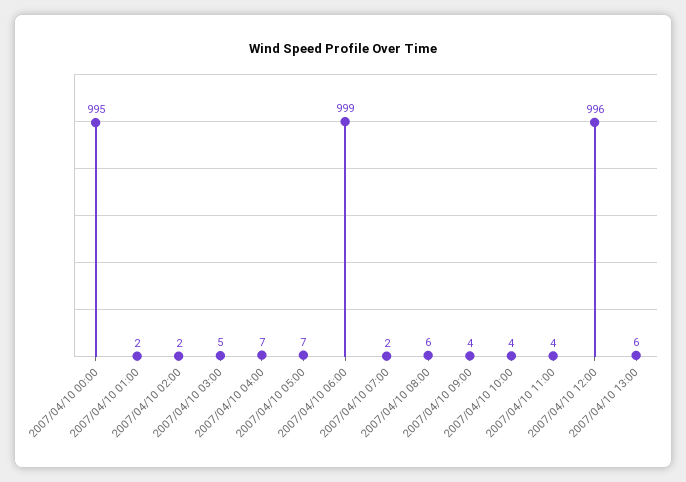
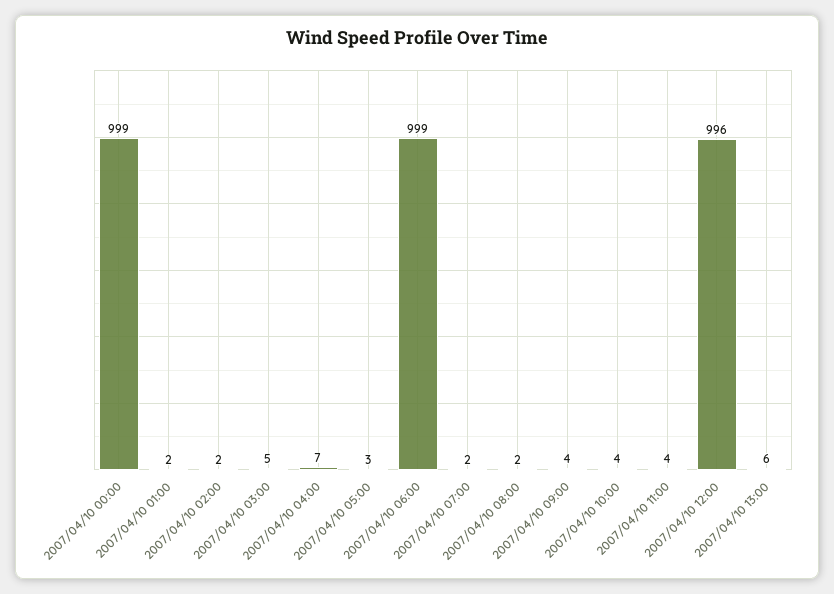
  {
-   "2007/04/10 00:00": 995,
+   "2007/04/10 00:00": 999,
    "2007/04/10 01:00": 2,
    "2007/04/10 02:00": 2,
    "2007/04/10 03:00": 5,
    "2007/04/10 04:00": 7,
-   "2007/04/10 05:00": 7,
+   "2007/04/10 05:00": 3,
    "2007/04/10 06:00": 999,
    "2007/04/10 07:00": 2,
-   "2007/04/10 08:00": 6,
+   "2007/04/10 08:00": 2,
    "2007/04/10 09:00": 4,
    "2007/04/10 10:00": 4,
    "2007/04/10 11:00": 4,
    "2007/04/10 12:00": 996,
    "2007/04/10 13:00": 6
  }

